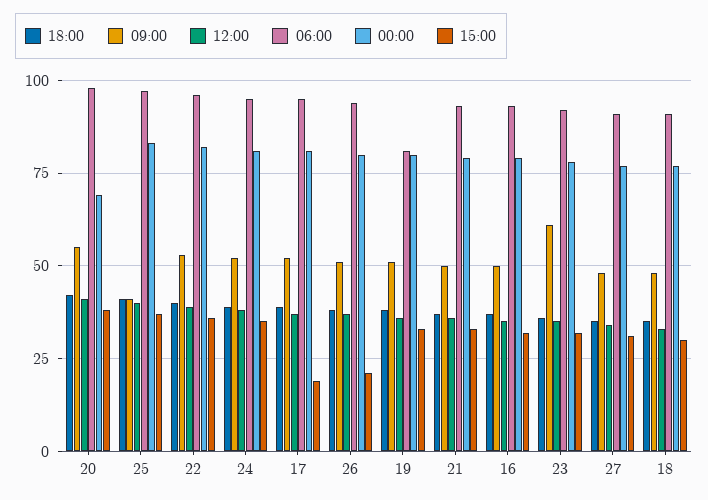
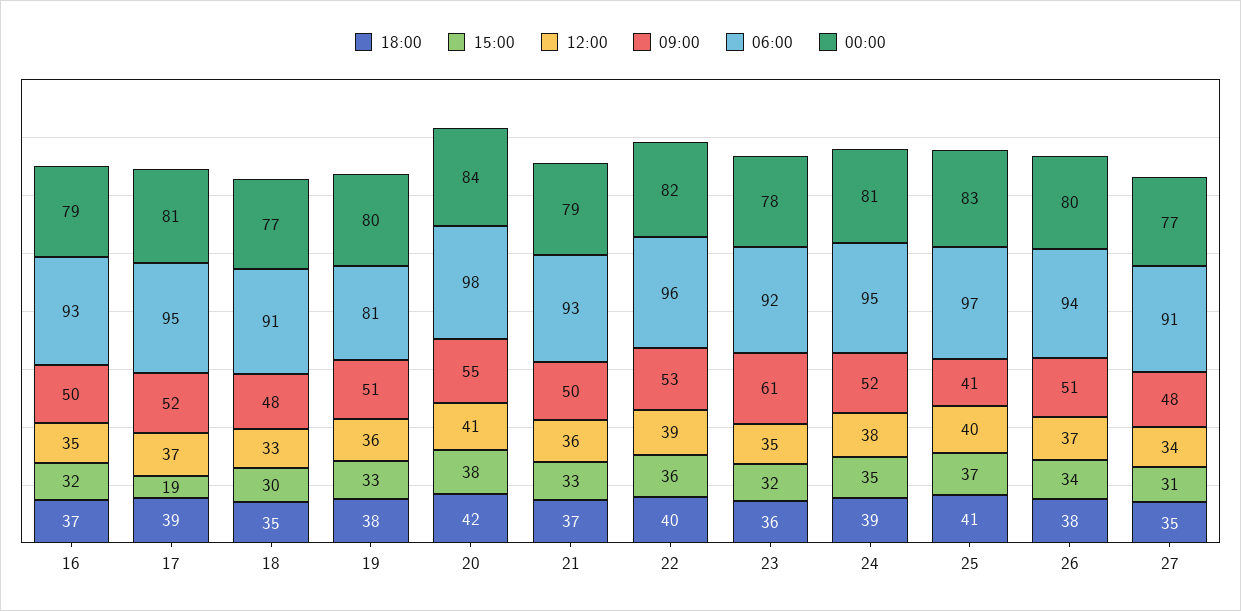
  {
    "18:00": {
      "20": 42,
      "25": 41,
      "22": 40,
      "24": 39,
      "17": 39,
      "26": 38,
      "19": 38,
      "21": 37,
      "16": 37,
      "23": 36,
      "27": 35,
      "18": 35
    },
    "09:00": {
      "20": 55,
      "25": 41,
      "22": 53,
      "24": 52,
      "17": 52,
      "26": 51,
      "19": 51,
      "21": 50,
      "16": 50,
      "23": 61,
      "27": 48,
      "18": 48
    },
    "12:00": {
      "20": 41,
      "25": 40,
      "22": 39,
      "24": 38,
      "17": 37,
      "26": 37,
      "19": 36,
      "21": 36,
      "16": 35,
      "23": 35,
      "27": 34,
      "18": 33
    },
    "06:00": {
      "20": 98,
      "25": 97,
      "22": 96,
      "24": 95,
      "17": 95,
      "26": 94,
      "19": 81,
      "21": 93,
      "16": 93,
      "23": 92,
      "27": 91,
      "18": 91
    },
    "00:00": {
-     "20": 70,
+     "20": 84,
      "25": 83,
      "22": 82,
      "24": 81,
      "17": 81,
      "26": 80,
      "19": 80,
      "21": 79,
      "16": 79,
      "23": 78,
      "27": 77,
      "18": 77
    },
    "15:00": {
      "20": 38,
      "25": 37,
      "22": 36,
      "24": 35,
      "17": 19,
-     "26": 20,
+     "26": 34,
      "19": 33,
      "21": 33,
      "16": 32,
      "23": 32,
      "27": 31,
      "18": 30
    }
  }

